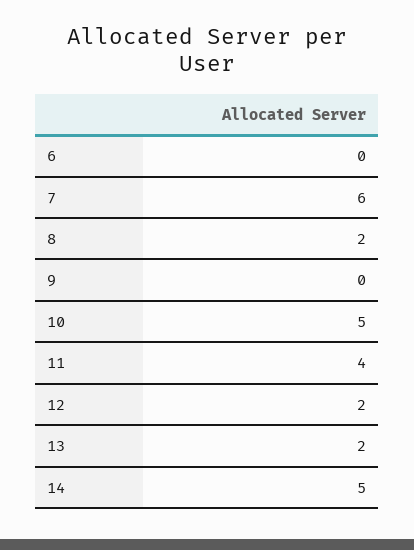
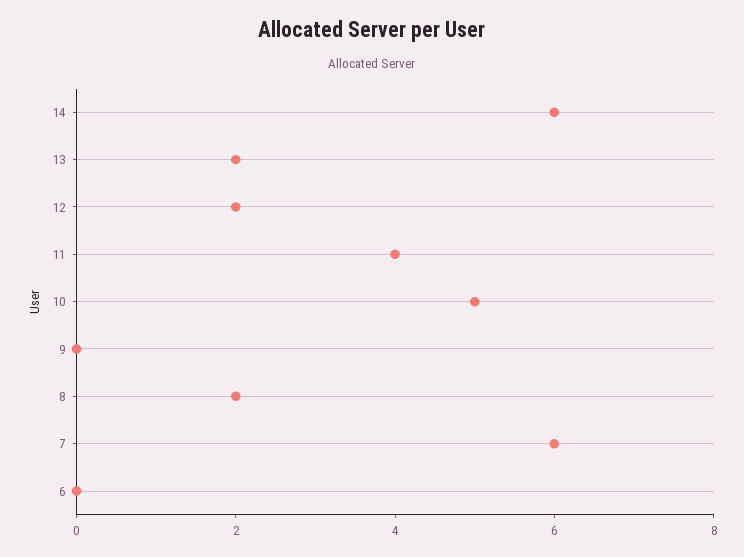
  {
    "6": 0,
    "7": 6,
    "8": 2,
    "9": 0,
    "10": 5,
    "11": 4,
    "12": 2,
    "13": 2,
-   "14": 5
+   "14": 6
  }

